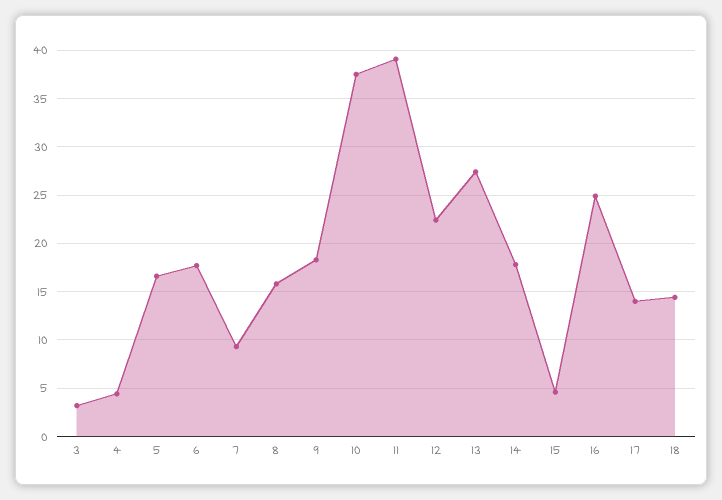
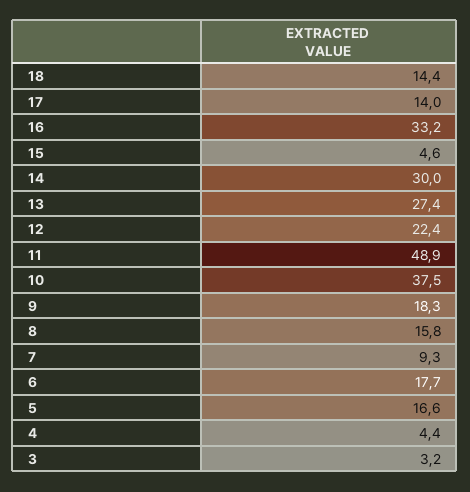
  {
    "3": 3.2,
    "4": 4.4,
    "5": 16.6,
    "6": 17.7,
    "7": 9.3,
    "8": 15.8,
    "9": 18.3,
    "10": 37.5,
-   "11": 39,
+   "11": 48.9,
    "12": 22.4,
    "13": 27.4,
-   "14": 18,
+   "14": 30,
    "15": 4.6,
-   "16": 25,
+   "16": 33.2,
    "17": 14,
    "18": 14.4
  }

